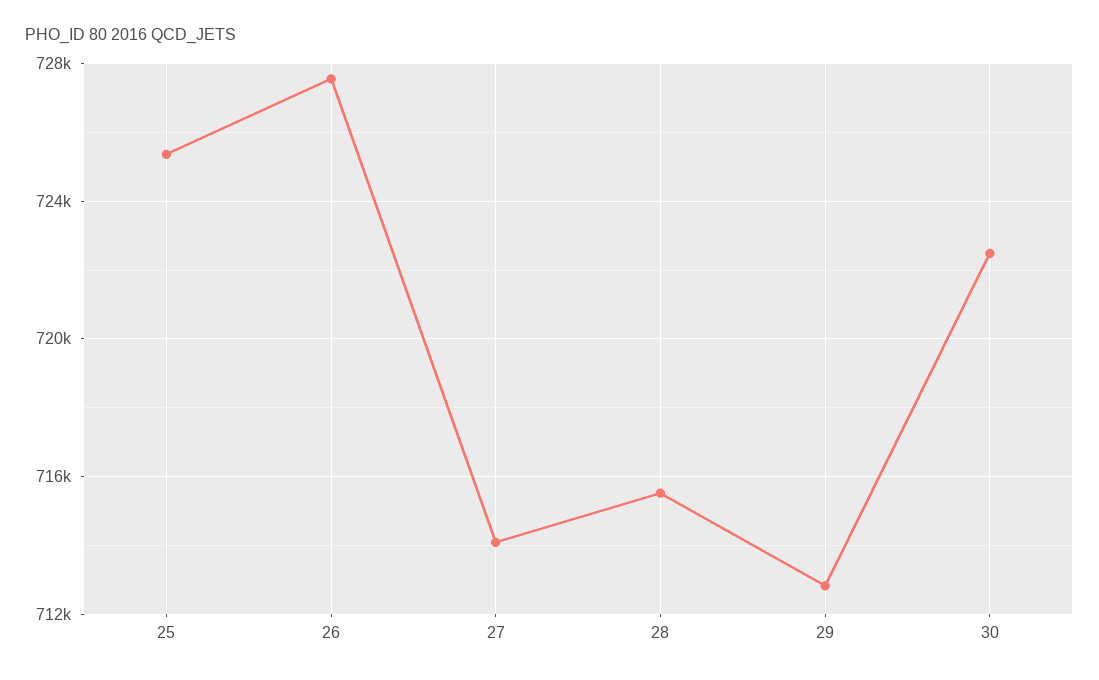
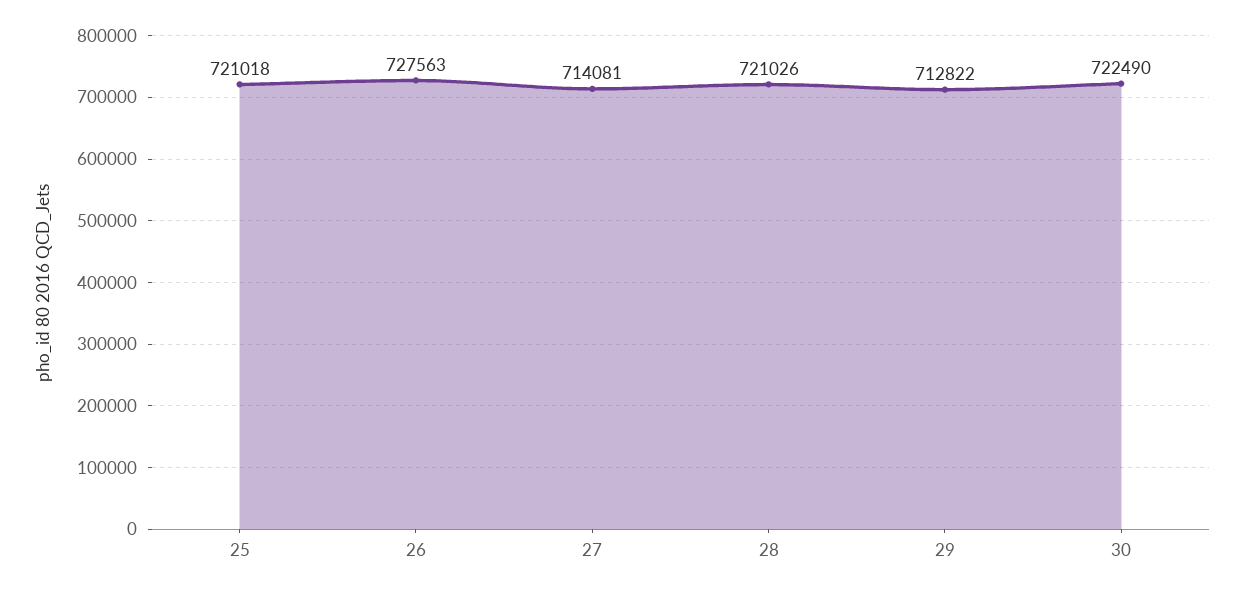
  {
-   "25": 725500,
+   "25": 721018,
    "26": 727563,
    "27": 714081,
-   "28": 715500,
+   "28": 721026,
    "29": 712822,
    "30": 722490
  }

